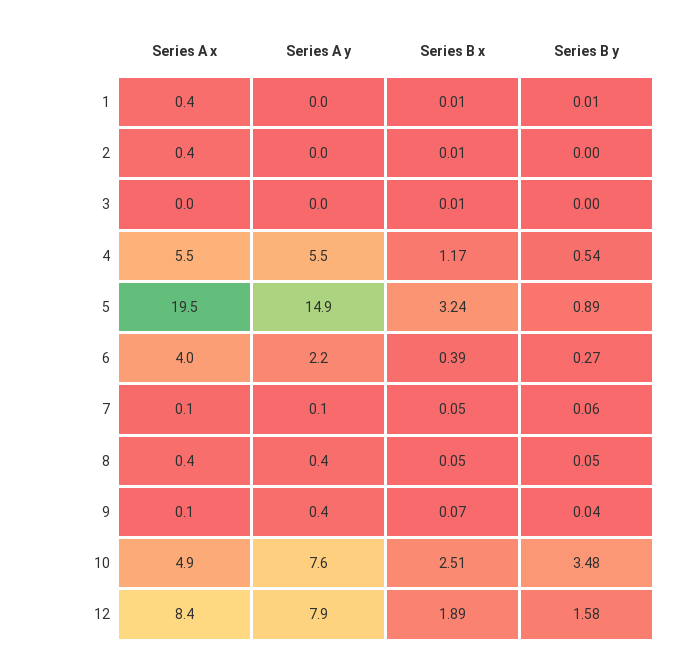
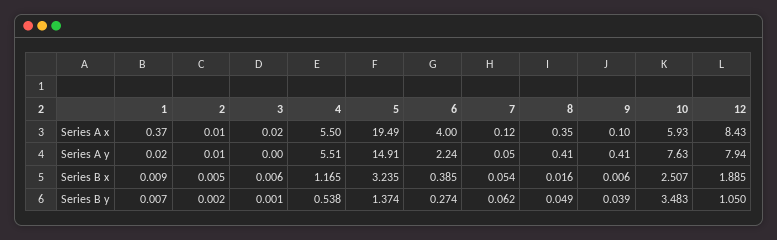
  {
    "Series A x": {
      "1": 0.37,
-     "2": 0.4,
+     "2": 0.01,
      "3": 0.02,
      "4": 5.5,
      "5": 19.49,
      "6": 4,
      "7": 0.12,
      "8": 0.35,
      "9": 0.1,
-     "10": 4.9,
+     "10": 5.93,
      "12": 8.43
    },
    "Series A y": {
      "1": 0.02,
      "2": 0.01,
      "3": 0,
      "4": 5.51,
      "5": 14.91,
      "6": 2.24,
      "7": 0.05,
      "8": 0.41,
      "9": 0.41,
      "10": 7.63,
      "12": 7.94
    },
    "Series B x": {
      "1": 0.009,
      "2": 0.005,
      "3": 0.006,
      "4": 1.165,
      "5": 3.235,
      "6": 0.385,
      "7": 0.054,
-     "8": 0.05,
+     "8": 0.016,
-     "9": 0.07,
+     "9": 0.006,
      "10": 2.507,
      "12": 1.885
    },
    "Series B y": {
      "1": 0.007,
      "2": 0.002,
      "3": 0.001,
      "4": 0.538,
-     "5": 0.89,
+     "5": 1.374,
      "6": 0.274,
      "7": 0.062,
      "8": 0.049,
      "9": 0.039,
      "10": 3.483,
-     "12": 1.58
+     "12": 1.05
    }
  }

